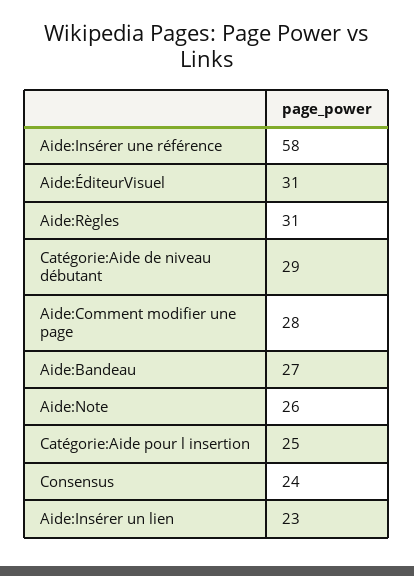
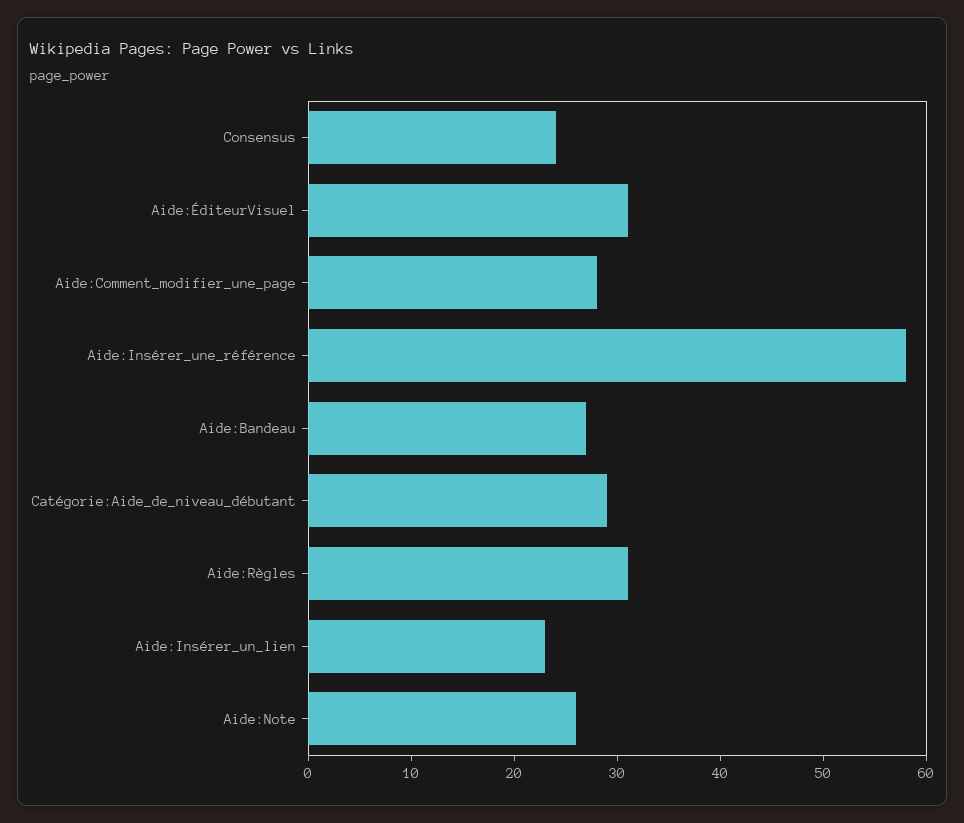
  {
    "Aide:Insérer une référence": 58,
    "Aide:ÉditeurVisuel": 31,
    "Aide:Règles": 31,
    "Catégorie:Aide de niveau débutant": 29,
    "Aide:Comment modifier une page": 28,
    "Aide:Bandeau": 27,
    "Aide:Note": 26,
-   "Catégorie:Aide pour l insertion": 25,
    "Consensus": 24,
    "Aide:Insérer un lien": 23
  }

